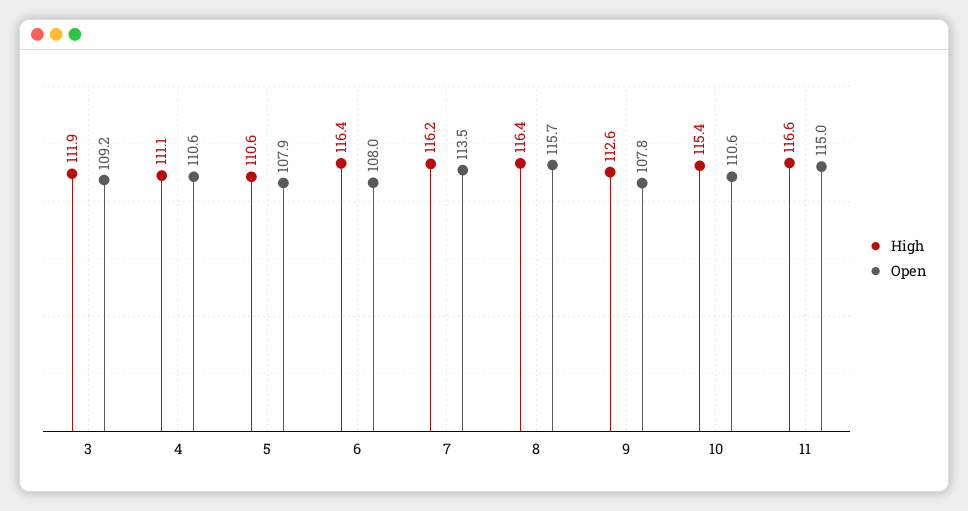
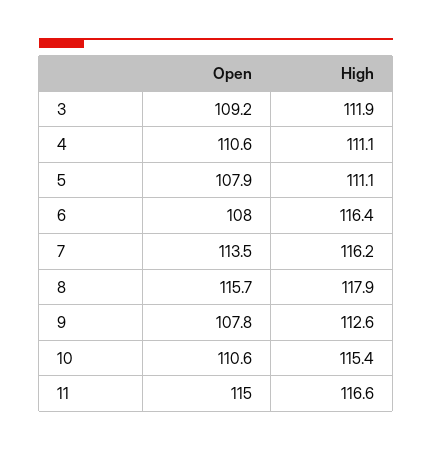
  {
    "High": {
      "3": 111.9,
      "4": 111.1,
-     "5": 110.6,
+     "5": 111.1,
      "6": 116.4,
      "7": 116.2,
-     "8": 116.4,
+     "8": 117.9,
      "9": 112.6,
      "10": 115.4,
      "11": 116.6
    },
    "Open": {
      "3": 109.2,
      "4": 110.6,
      "5": 107.9,
      "6": 108,
      "7": 113.5,
      "8": 115.7,
      "9": 107.8,
      "10": 110.6,
      "11": 115
    }
  }

